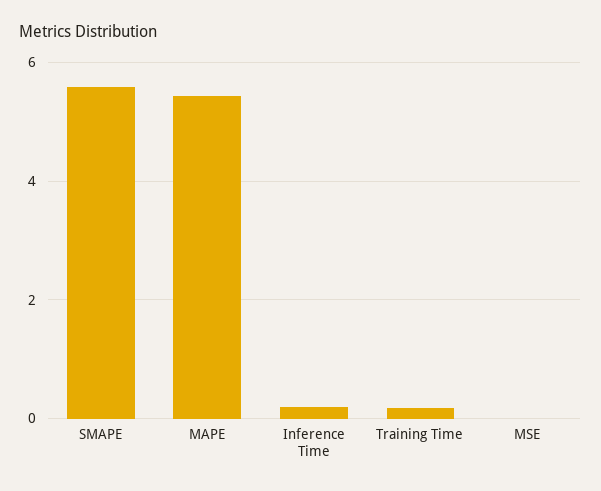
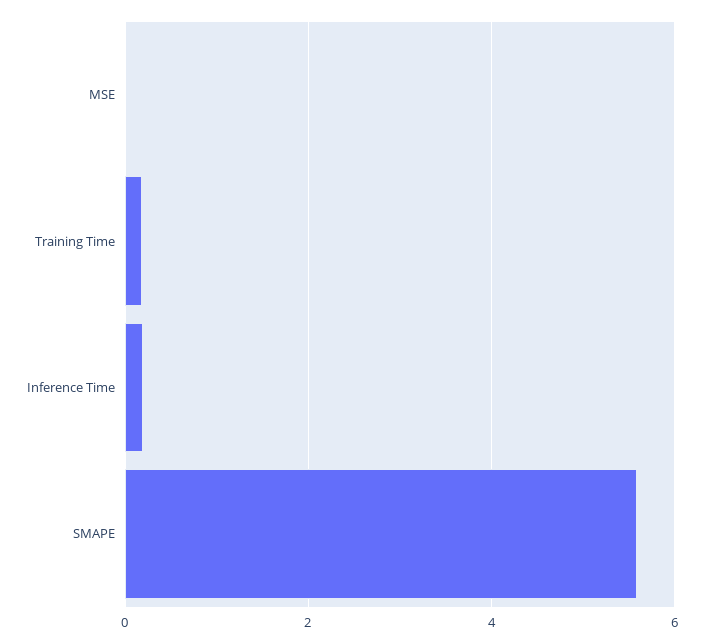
  {
    "SMAPE": 5.6,
-   "MAPE": 5.4,
    "Inference Time": 0.2,
    "Training Time": 0.2,
    "MSE": 0
  }

